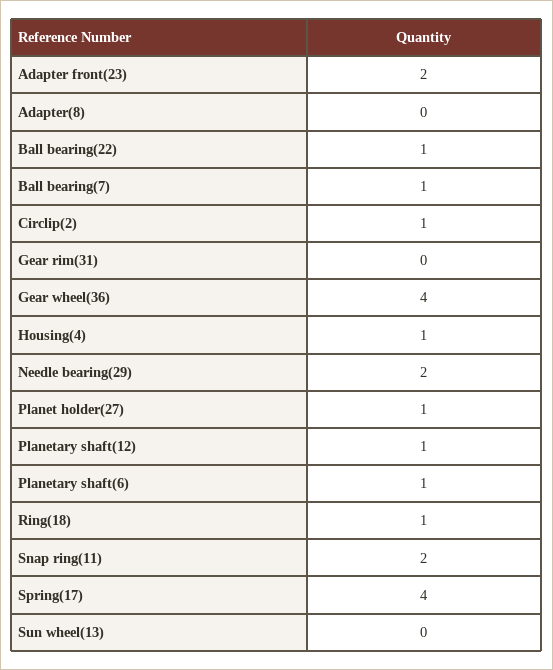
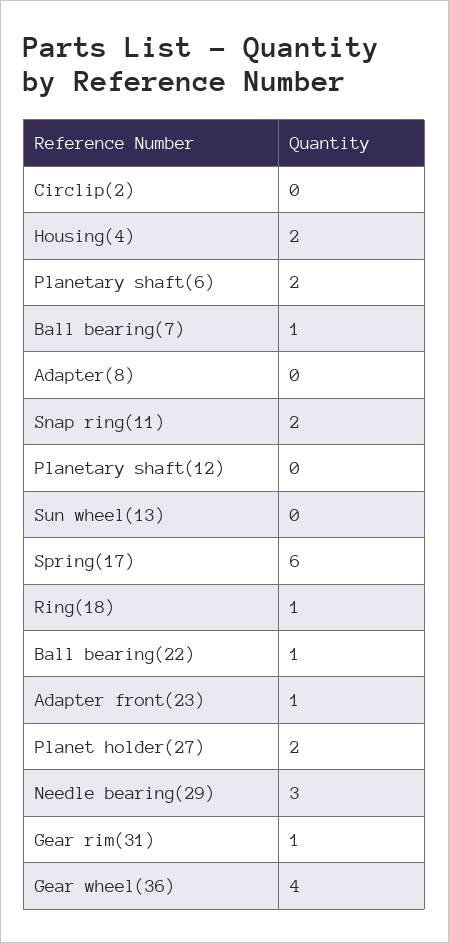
  {
-   "Adapter front(23)": 2,
+   "Adapter front(23)": 1,
    "Adapter(8)": 0,
    "Ball bearing(22)": 1,
    "Ball bearing(7)": 1,
-   "Circlip(2)": 1,
+   "Circlip(2)": 0,
-   "Gear rim(31)": 0,
+   "Gear rim(31)": 1,
    "Gear wheel(36)": 4,
-   "Housing(4)": 1,
+   "Housing(4)": 2,
-   "Needle bearing(29)": 2,
+   "Needle bearing(29)": 3,
-   "Planet holder(27)": 1,
+   "Planet holder(27)": 2,
-   "Planetary shaft(12)": 1,
+   "Planetary shaft(12)": 0,
-   "Planetary shaft(6)": 1,
+   "Planetary shaft(6)": 2,
    "Ring(18)": 1,
    "Snap ring(11)": 2,
-   "Spring(17)": 4,
+   "Spring(17)": 6,
    "Sun wheel(13)": 0
  }

